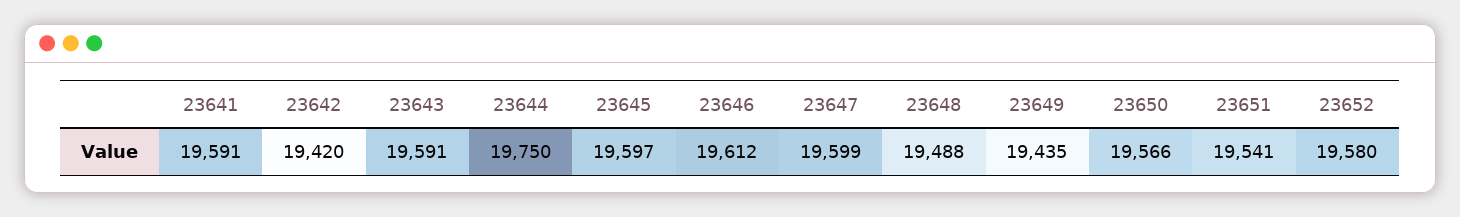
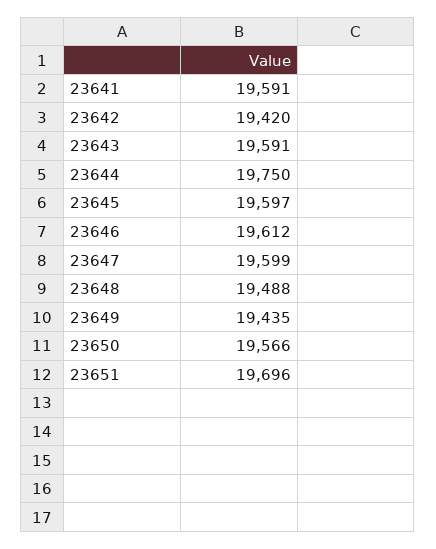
  {
    "23641": 19591,
    "23642": 19420,
    "23643": 19591,
    "23644": 19750,
    "23645": 19597,
    "23646": 19612,
    "23647": 19599,
    "23648": 19488,
    "23649": 19435,
    "23650": 19566,
-   "23651": 19541,
+   "23651": 19696
-   "23652": 19580
  }

